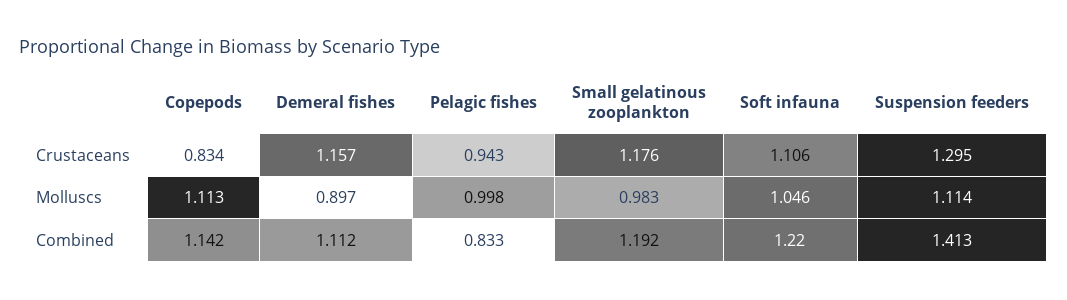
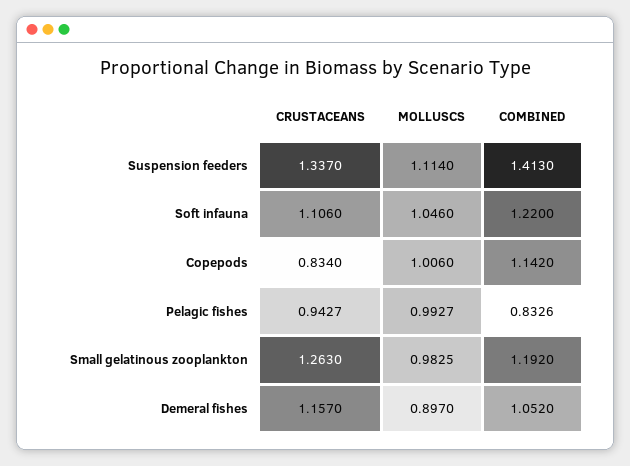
  {
    "Copepods": {
      "Crustaceans": 0.834,
-     "Molluscs": 1.113,
+     "Molluscs": 1.006,
      "Combined": 1.142
    },
    "Demeral fishes": {
      "Crustaceans": 1.157,
      "Molluscs": 0.897,
-     "Combined": 1.112
+     "Combined": 1.052
    },
    "Pelagic fishes": {
      "Crustaceans": 0.9427,
-     "Molluscs": 0.998,
+     "Molluscs": 0.9927,
      "Combined": 0.8326
    },
    "Small gelatinous zooplankton": {
-     "Crustaceans": 1.176,
+     "Crustaceans": 1.263,
      "Molluscs": 0.9825,
      "Combined": 1.192
    },
    "Soft infauna": {
      "Crustaceans": 1.106,
      "Molluscs": 1.046,
      "Combined": 1.22
    },
    "Suspension feeders": {
-     "Crustaceans": 1.295,
+     "Crustaceans": 1.337,
      "Molluscs": 1.114,
      "Combined": 1.413
    }
  }

